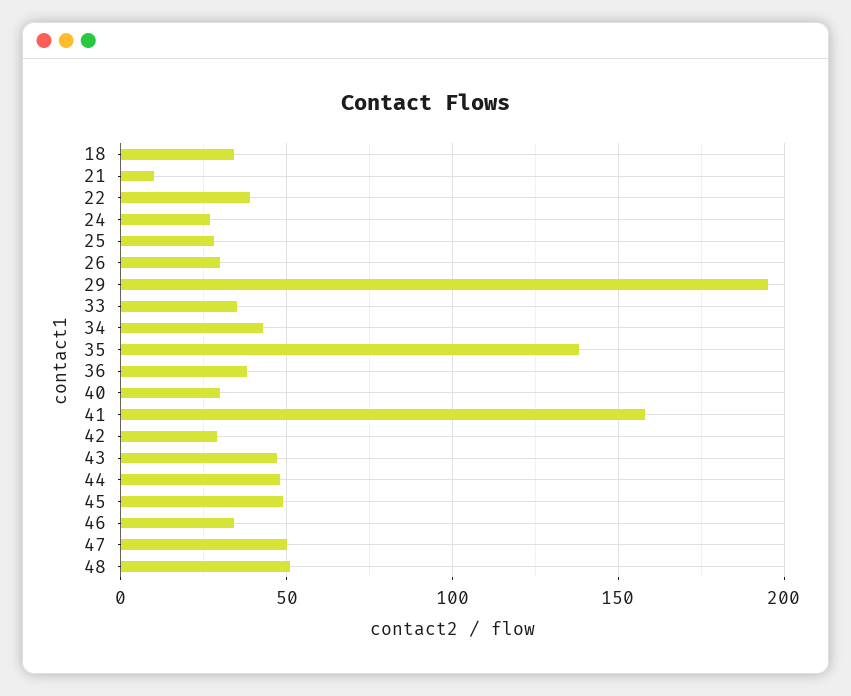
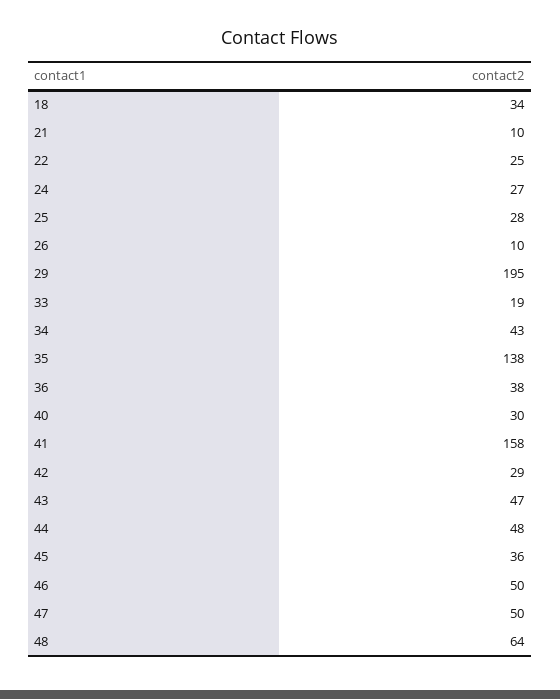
  {
    "18": 34,
    "21": 10,
-   "22": 40,
+   "22": 25,
    "24": 27,
    "25": 28,
-   "26": 30,
+   "26": 10,
    "29": 195,
-   "33": 35,
+   "33": 19,
    "34": 43,
    "35": 138,
    "36": 38,
    "40": 30,
    "41": 158,
    "42": 29,
    "43": 47,
    "44": 48,
-   "45": 50,
+   "45": 36,
-   "46": 35,
+   "46": 50,
    "47": 50,
-   "48": 50
+   "48": 64
  }

